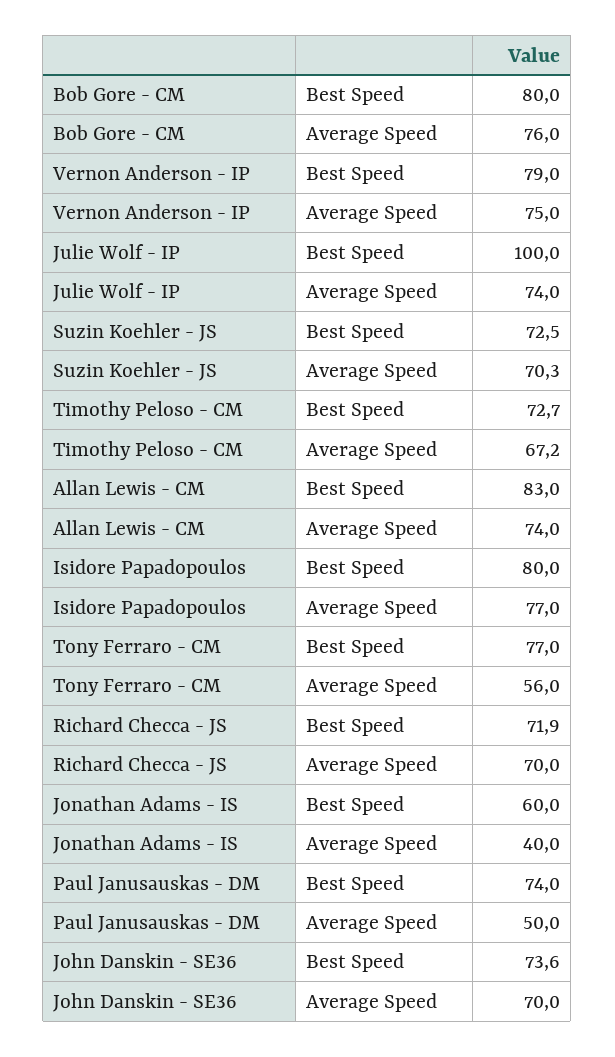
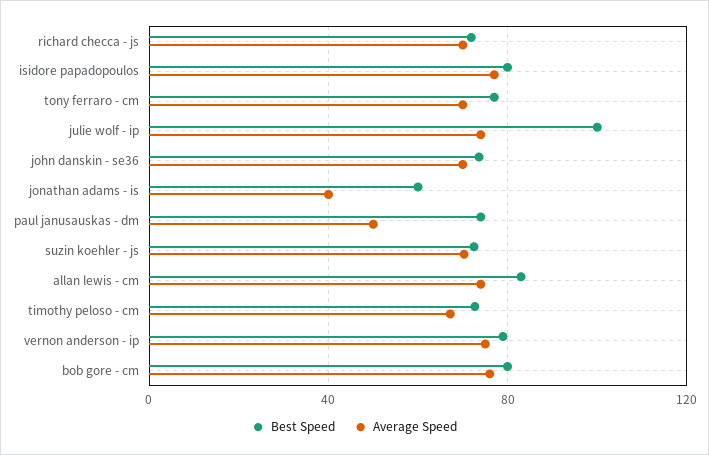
  {
    "Best Speed": {
      "Bob Gore - CM": 80,
      "Vernon Anderson - IP": 79,
      "Julie Wolf - IP": 100,
      "Suzin Koehler - JS": 72.5,
      "Timothy Peloso - CM": 72.7,
      "Allan Lewis - CM": 83,
      "Isidore Papadopoulos": 80,
      "Tony Ferraro - CM": 77,
      "Richard Checca - JS": 71.9,
      "Jonathan Adams - IS": 60,
      "Paul Janusauskas - DM": 74,
      "John Danskin - SE36": 73.6
    },
    "Average Speed": {
      "Bob Gore - CM": 76,
      "Vernon Anderson - IP": 75,
      "Julie Wolf - IP": 74,
      "Suzin Koehler - JS": 70.3,
      "Timothy Peloso - CM": 67.2,
      "Allan Lewis - CM": 74,
      "Isidore Papadopoulos": 77,
-     "Tony Ferraro - CM": 56,
+     "Tony Ferraro - CM": 70,
      "Richard Checca - JS": 70,
      "Jonathan Adams - IS": 40,
      "Paul Janusauskas - DM": 50,
      "John Danskin - SE36": 70
    }
  }

